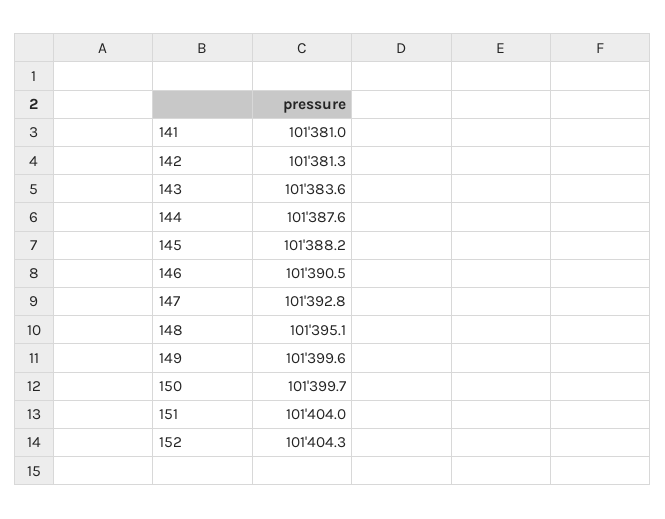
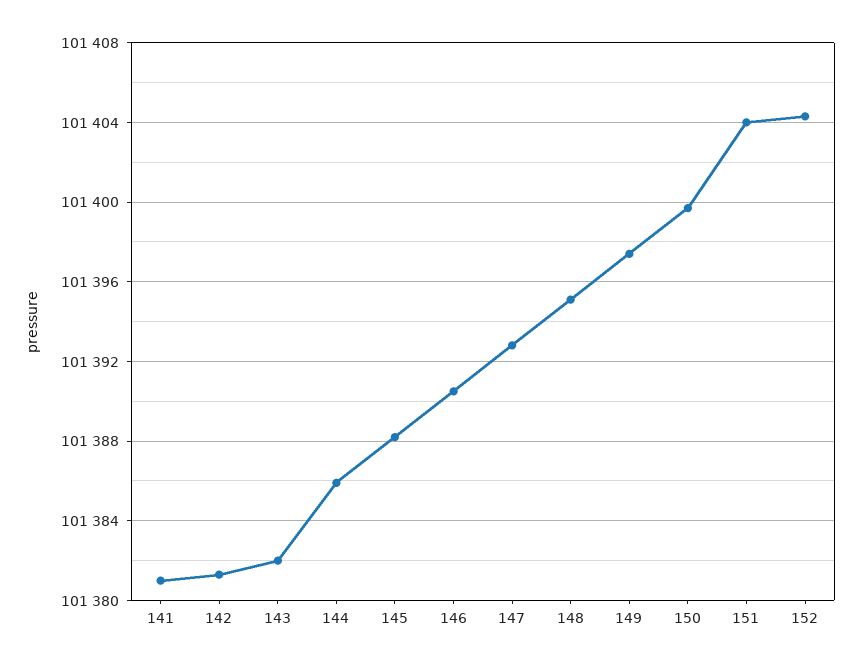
  {
    "141": 101381,
    "142": 101381.3,
-   "143": 101383.6,
+   "143": 101382,
-   "144": 101387.6,
+   "144": 101386,
    "145": 101388.2,
    "146": 101390.5,
    "147": 101392.8,
    "148": 101395.1,
-   "149": 101399.6,
+   "149": 101397.5,
    "150": 101399.7,
    "151": 101404,
    "152": 101404.3
  }

